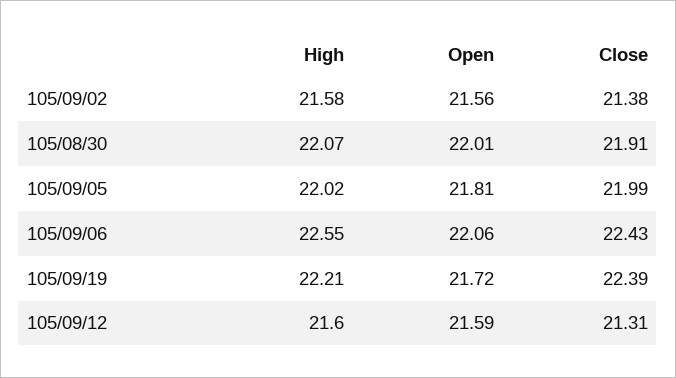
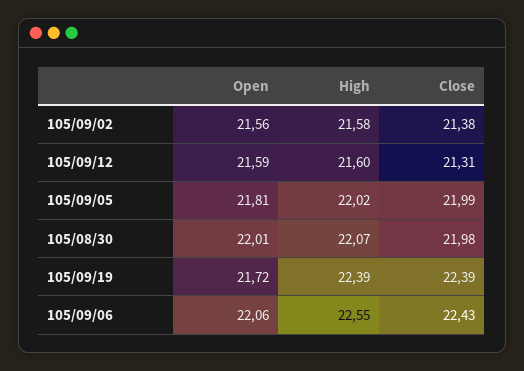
  {
    "High": {
      "105/09/02": 21.58,
      "105/08/30": 22.07,
      "105/09/05": 22.02,
      "105/09/06": 22.55,
-     "105/09/19": 22.21,
+     "105/09/19": 22.39,
      "105/09/12": 21.6
    },
    "Open": {
      "105/09/02": 21.56,
      "105/08/30": 22.01,
      "105/09/05": 21.81,
      "105/09/06": 22.06,
      "105/09/19": 21.72,
      "105/09/12": 21.59
    },
    "Close": {
      "105/09/02": 21.38,
-     "105/08/30": 21.91,
+     "105/08/30": 21.98,
      "105/09/05": 21.99,
      "105/09/06": 22.43,
      "105/09/19": 22.39,
      "105/09/12": 21.31
    }
  }

